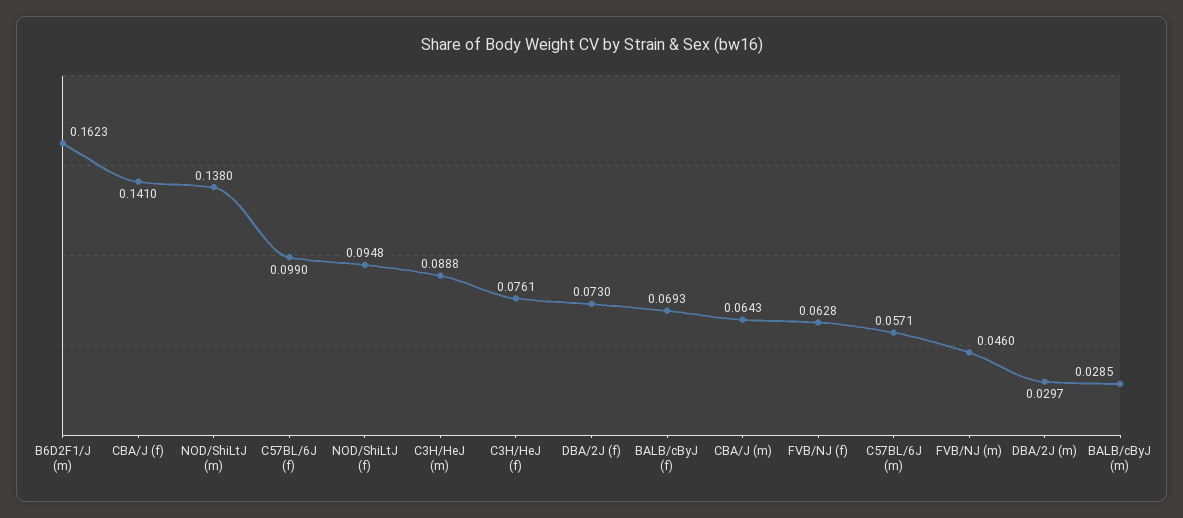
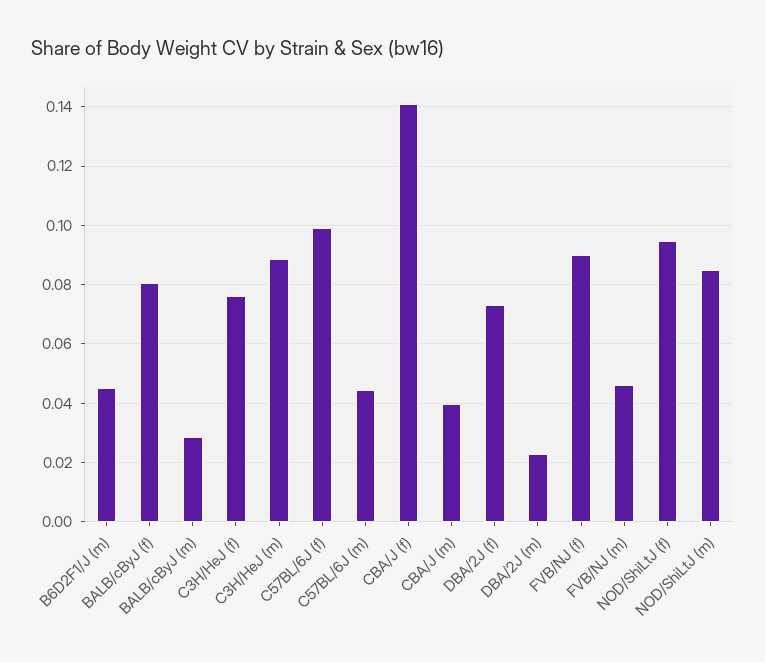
  {
-   "B6D2F1/J (m)": 0.1623,
+   "B6D2F1/J (m)": 0.045,
    "CBA/J (f)": 0.141,
-   "NOD/ShiLtJ (m)": 0.138,
+   "NOD/ShiLtJ (m)": 0.085,
    "C57BL/6J (f)": 0.099,
    "NOD/ShiLtJ (f)": 0.0948,
    "C3H/HeJ (m)": 0.0888,
    "C3H/HeJ (f)": 0.0761,
    "DBA/2J (f)": 0.073,
-   "BALB/cByJ (f)": 0.0693,
+   "BALB/cByJ (f)": 0.08,
-   "CBA/J (m)": 0.0643,
+   "CBA/J (m)": 0.04,
-   "FVB/NJ (f)": 0.0628,
+   "FVB/NJ (f)": 0.09,
-   "C57BL/6J (m)": 0.0571,
+   "C57BL/6J (m)": 0.045,
    "FVB/NJ (m)": 0.046,
-   "DBA/2J (m)": 0.0297,
+   "DBA/2J (m)": 0.0225,
    "BALB/cByJ (m)": 0.0285
  }

